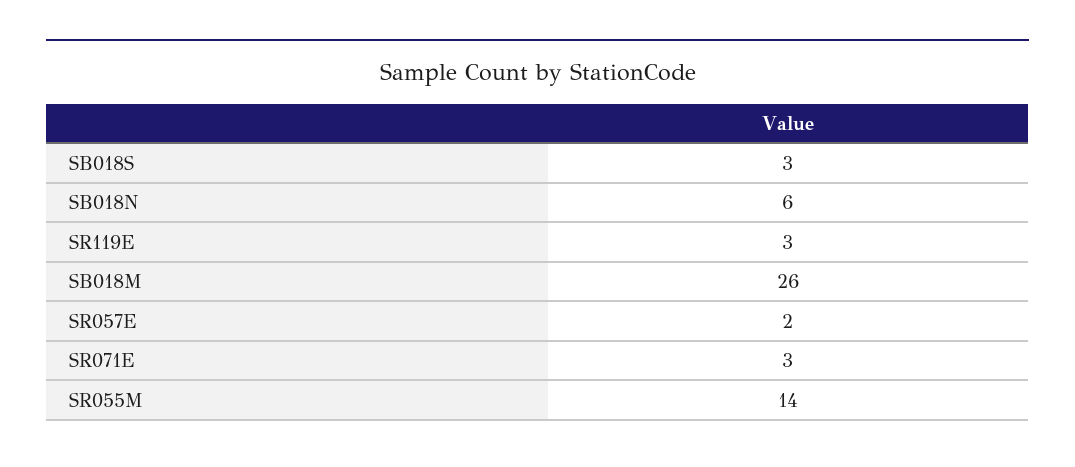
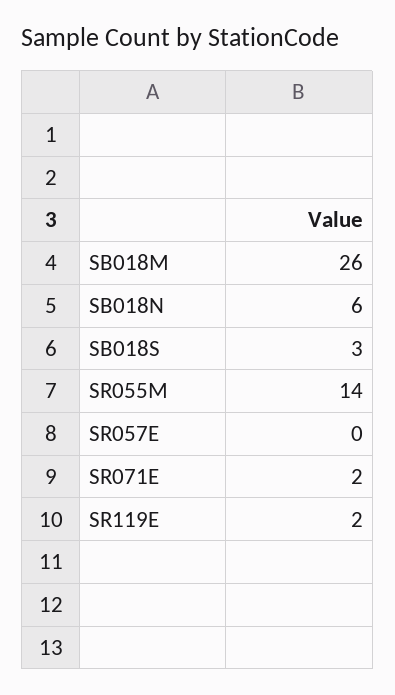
  {
    "SB018S": 3,
    "SB018N": 6,
-   "SR119E": 3,
+   "SR119E": 2,
    "SB018M": 26,
-   "SR057E": 2,
+   "SR057E": 0,
-   "SR071E": 3,
+   "SR071E": 2,
    "SR055M": 14
  }

